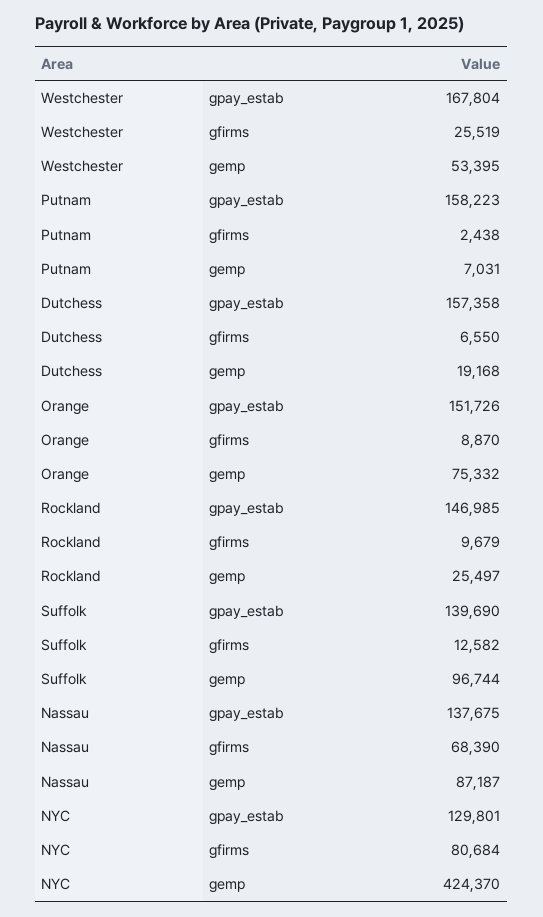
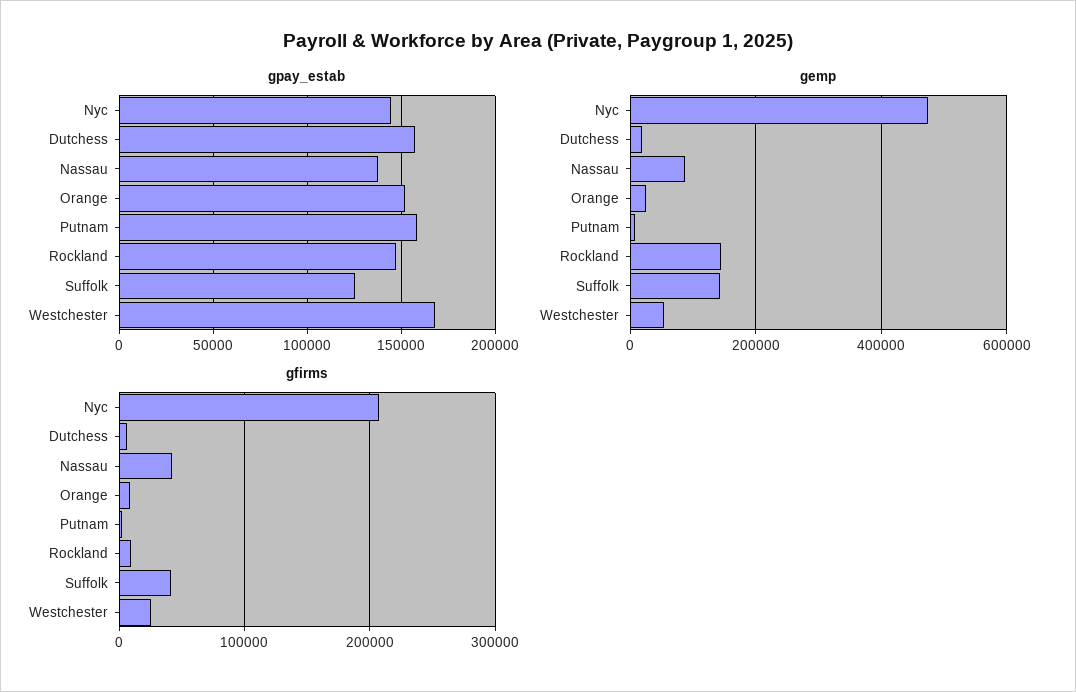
  {
    "gpay_estab": {
      "Westchester": 167804,
      "Putnam": 158223,
      "Dutchess": 157358,
      "Orange": 151726,
      "Rockland": 146985,
-     "Suffolk": 139690,
+     "Suffolk": 125000,
      "Nassau": 137675,
-     "NYC": 129801
+     "NYC": 145000
    },
    "gfirms": {
      "Westchester": 25519,
      "Putnam": 2438,
      "Dutchess": 6550,
      "Orange": 8870,
      "Rockland": 9679,
-     "Suffolk": 12582,
+     "Suffolk": 40000,
-     "Nassau": 68390,
+     "Nassau": 40000,
-     "NYC": 80684
+     "NYC": 210000
    },
    "gemp": {
      "Westchester": 53395,
      "Putnam": 7031,
      "Dutchess": 19168,
-     "Orange": 75332,
+     "Orange": 20000,
-     "Rockland": 25497,
+     "Rockland": 140000,
-     "Suffolk": 96744,
+     "Suffolk": 140000,
      "Nassau": 87187,
-     "NYC": 424370
+     "NYC": 480000
    }
  }

